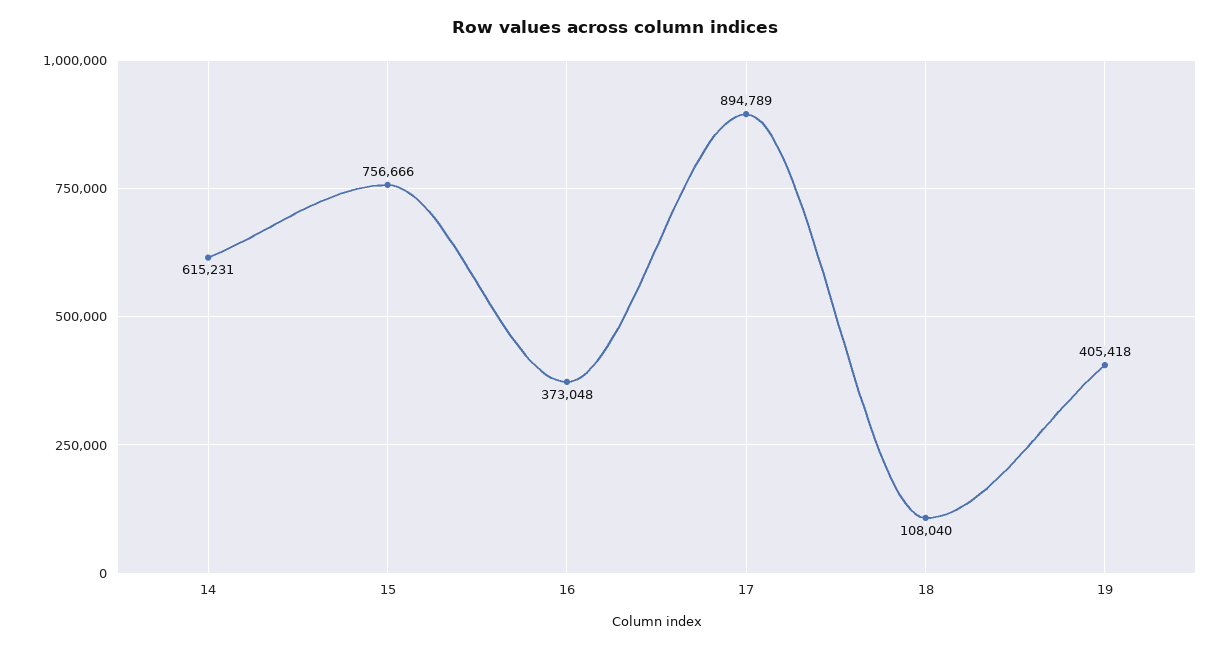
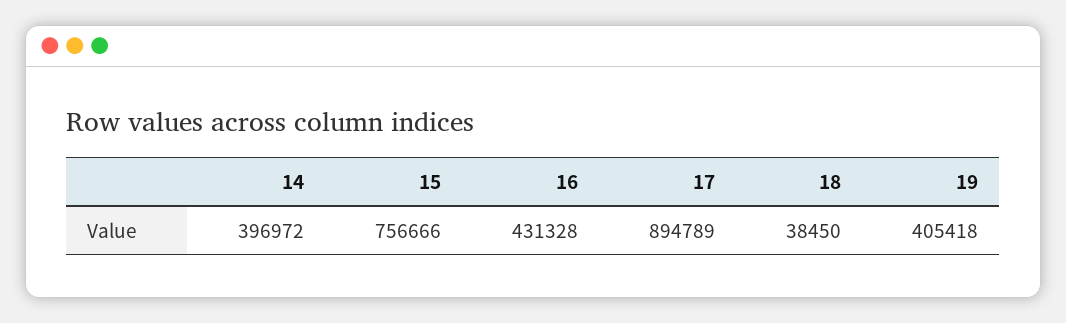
  {
-   "14": 615231,
+   "14": 396972,
    "15": 756666,
-   "16": 373048,
+   "16": 431328,
    "17": 894789,
-   "18": 108040,
+   "18": 38450,
    "19": 405418
  }

